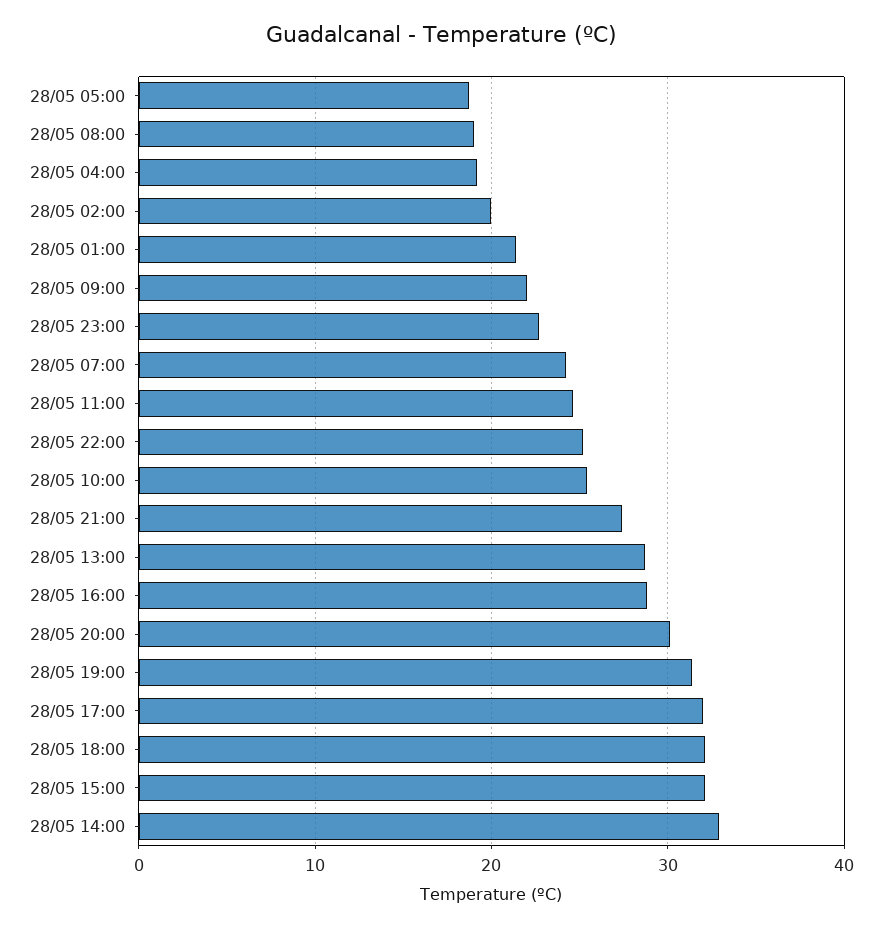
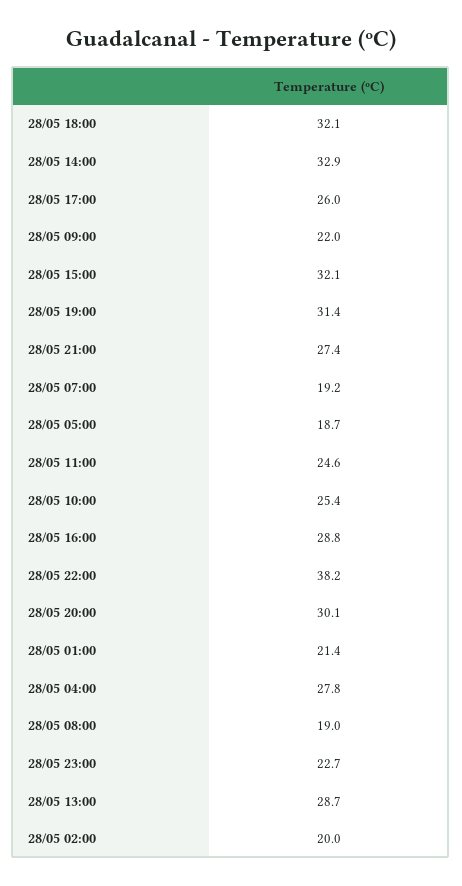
  {
    "28/05 05:00": 18.7,
    "28/05 08:00": 19,
-   "28/05 04:00": 19,
+   "28/05 04:00": 27.8,
    "28/05 02:00": 20,
    "28/05 01:00": 21.4,
    "28/05 09:00": 22,
    "28/05 23:00": 22.7,
-   "28/05 07:00": 24,
+   "28/05 07:00": 19.2,
    "28/05 11:00": 24.6,
-   "28/05 22:00": 25,
+   "28/05 22:00": 38.2,
    "28/05 10:00": 25.4,
    "28/05 21:00": 27.4,
    "28/05 13:00": 28.7,
    "28/05 16:00": 28.8,
    "28/05 20:00": 30.1,
    "28/05 19:00": 31.4,
-   "28/05 17:00": 32,
+   "28/05 17:00": 26,
    "28/05 18:00": 32.1,
    "28/05 15:00": 32.1,
    "28/05 14:00": 32.9
  }

